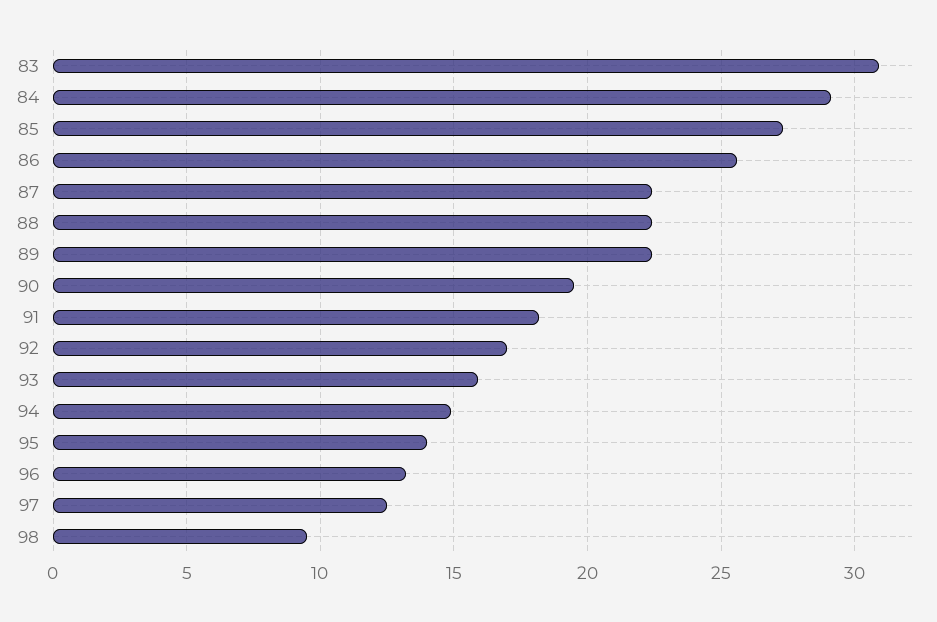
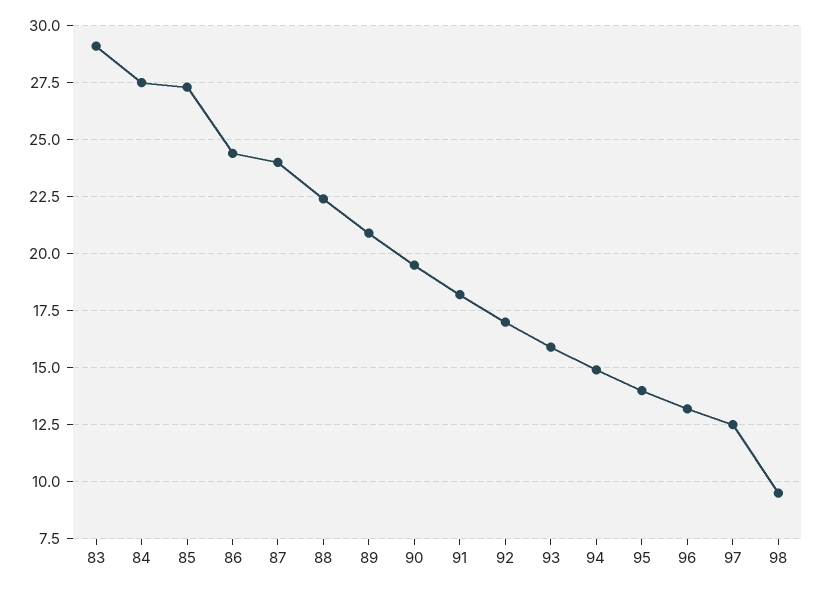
  {
-   "83": 31,
+   "83": 29,
-   "84": 29,
+   "84": 27.5,
    "85": 27.5,
-   "86": 25.5,
+   "86": 24.5,
-   "87": 22.5,
+   "87": 24,
    "88": 22.5,
-   "89": 22.5,
+   "89": 21,
    "90": 19.5,
    "91": 18,
    "92": 17,
    "93": 16,
    "94": 15,
    "95": 14,
    "96": 13,
    "97": 12.5,
    "98": 9.5
  }

